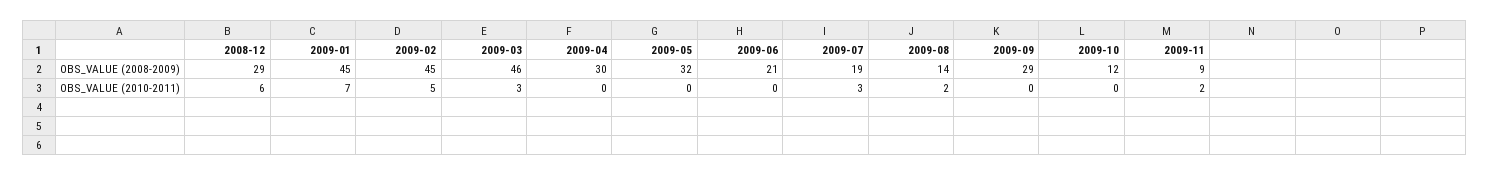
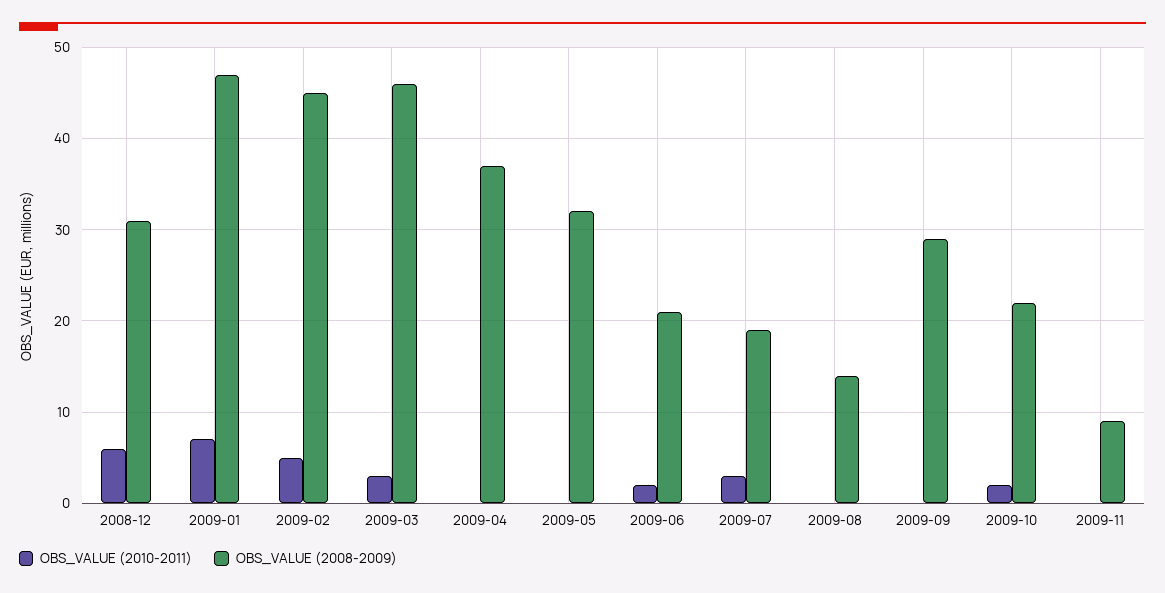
  {
    "OBS_VALUE (2008-2009)": {
-     "2008-12": 29,
+     "2008-12": 31,
-     "2009-01": 45,
+     "2009-01": 47,
      "2009-02": 45,
      "2009-03": 46,
-     "2009-04": 30,
+     "2009-04": 37,
      "2009-05": 32,
      "2009-06": 21,
      "2009-07": 19,
      "2009-08": 14,
      "2009-09": 29,
-     "2009-10": 12,
+     "2009-10": 22,
      "2009-11": 9
    },
    "OBS_VALUE (2010-2011)": {
      "2008-12": 6,
      "2009-01": 7,
      "2009-02": 5,
      "2009-03": 3,
      "2009-04": 0,
      "2009-05": 0,
-     "2009-06": 0,
+     "2009-06": 2,
      "2009-07": 3,
-     "2009-08": 2,
+     "2009-08": 0,
      "2009-09": 0,
-     "2009-10": 0,
+     "2009-10": 2,
-     "2009-11": 2
+     "2009-11": 0
    }
  }

